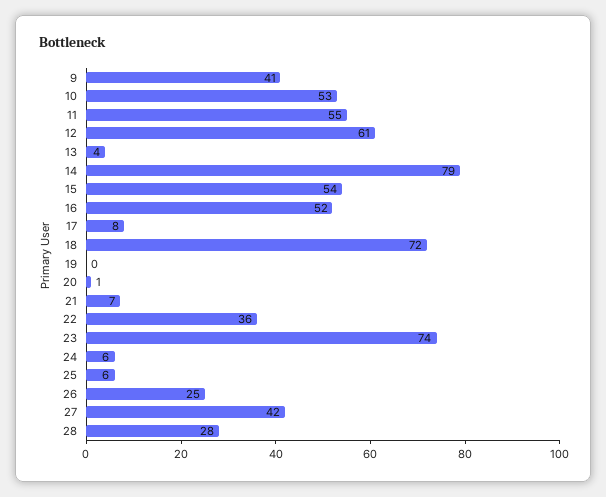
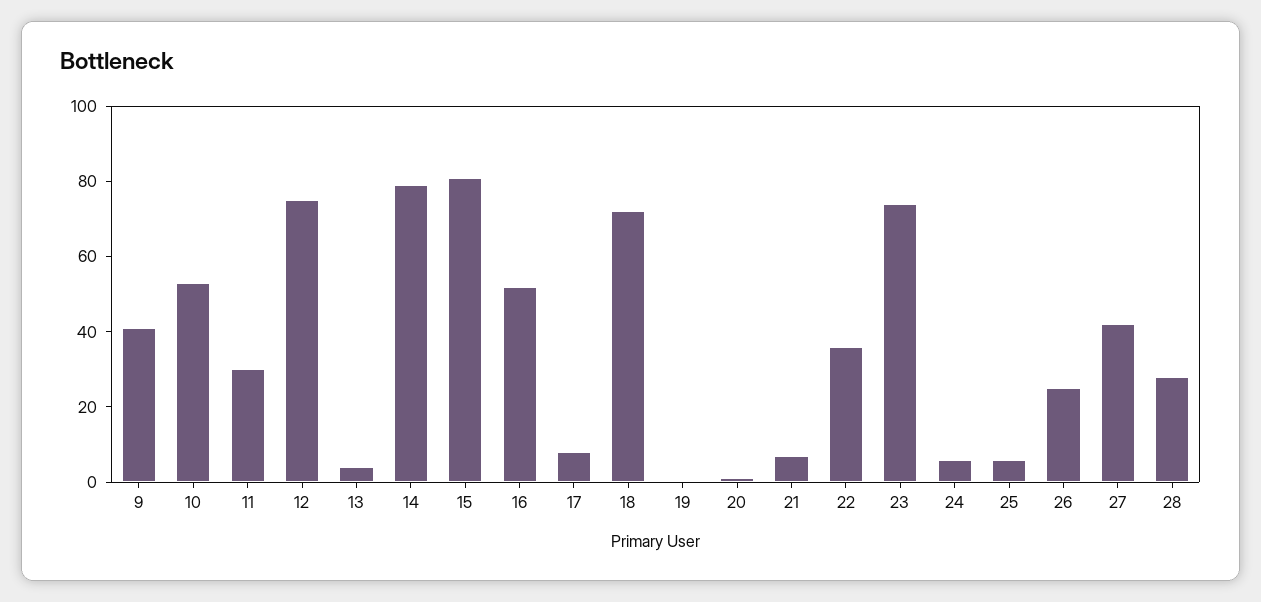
  {
    "9": 41,
    "10": 53,
-   "11": 55,
+   "11": 30,
-   "12": 61,
+   "12": 75,
    "13": 4,
    "14": 79,
-   "15": 54,
+   "15": 80,
    "16": 52,
    "17": 8,
    "18": 72,
    "19": 0,
    "20": 1,
    "21": 7,
    "22": 36,
    "23": 74,
    "24": 6,
    "25": 6,
    "26": 25,
    "27": 42,
    "28": 28
  }

